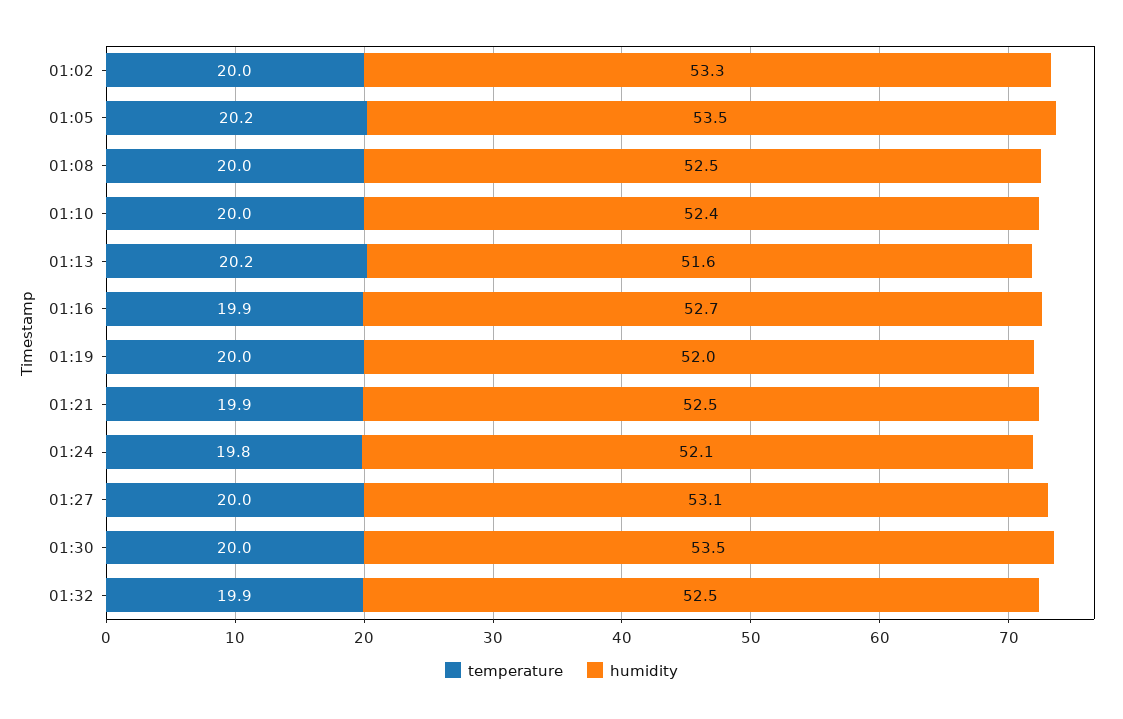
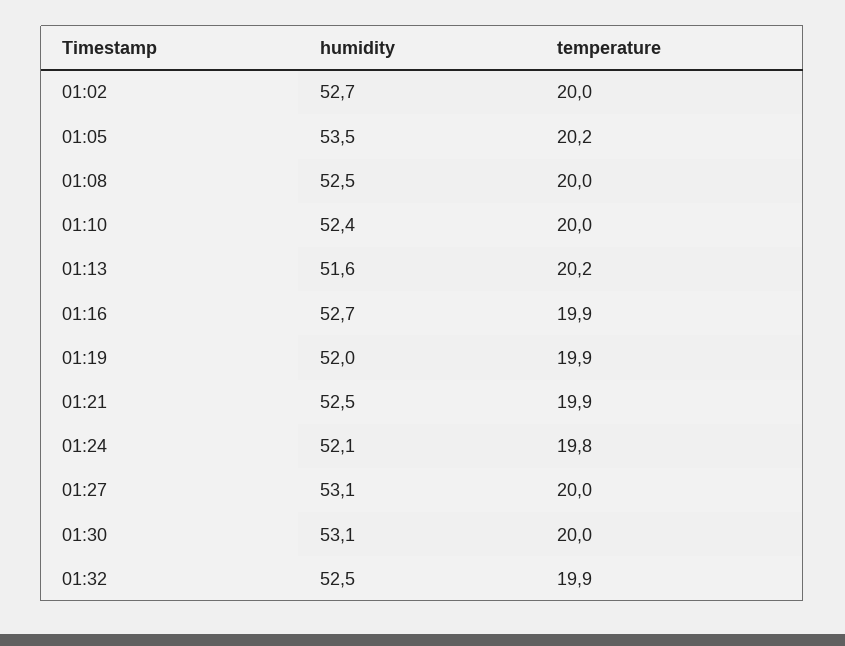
  {
    "temperature": {
      "01:02": 20,
      "01:05": 20.2,
      "01:08": 20,
      "01:10": 20,
      "01:13": 20.2,
      "01:16": 19.9,
-     "01:19": 20,
+     "01:19": 19.9,
      "01:21": 19.9,
      "01:24": 19.8,
      "01:27": 20,
      "01:30": 20,
      "01:32": 19.9
    },
    "humidity": {
-     "01:02": 53.3,
+     "01:02": 52.7,
      "01:05": 53.5,
      "01:08": 52.5,
      "01:10": 52.4,
      "01:13": 51.6,
      "01:16": 52.7,
      "01:19": 52,
      "01:21": 52.5,
      "01:24": 52.1,
      "01:27": 53.1,
-     "01:30": 53.5,
+     "01:30": 53.1,
      "01:32": 52.5
    }
  }

